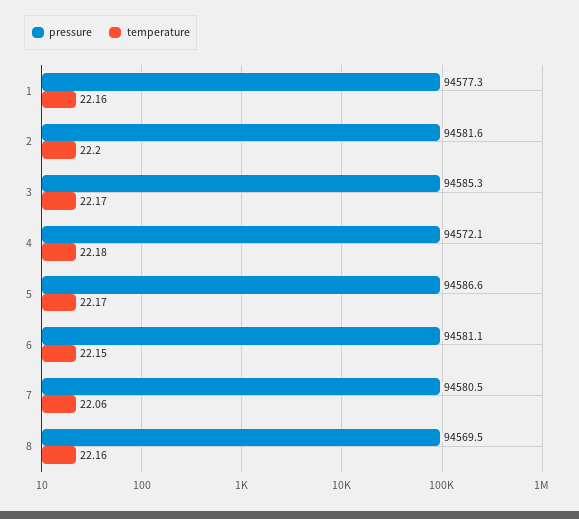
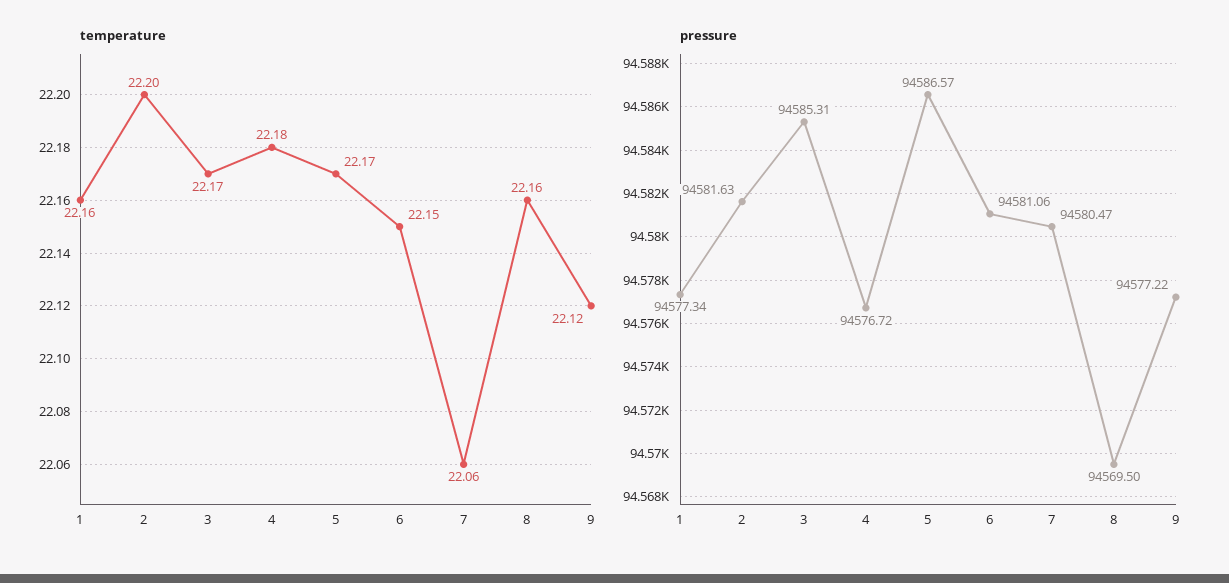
  {
    "pressure": {
      "1": 94577.34,
      "2": 94581.63,
      "3": 94585.31,
-     "4": 94572.1,
+     "4": 94576.72,
      "5": 94586.57,
      "6": 94581.06,
      "7": 94580.47,
-     "8": 94569.5
+     "8": 94569.5,
+     "9": 94577.22
    },
    "temperature": {
      "1": 22.16,
      "2": 22.2,
      "3": 22.17,
      "4": 22.18,
      "5": 22.17,
      "6": 22.15,
      "7": 22.06,
-     "8": 22.16
+     "8": 22.16,
+     "9": 22.12
    }
  }

